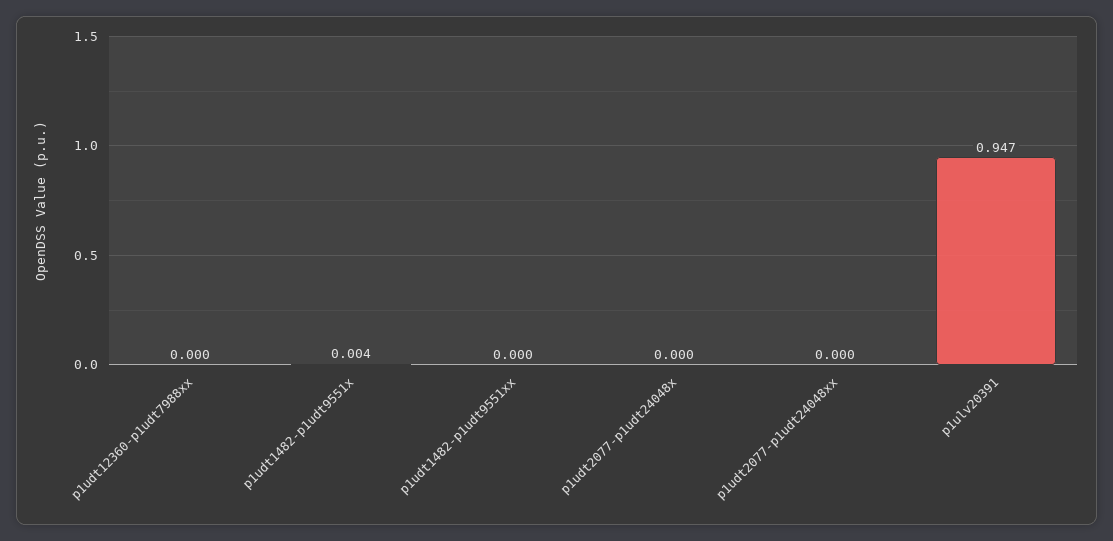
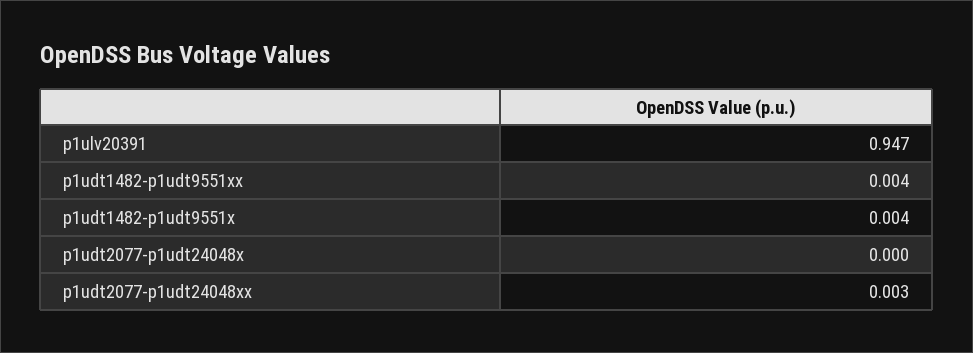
  {
-   "p1udt12360-p1udt7988xx": 0,
    "p1udt1482-p1udt9551x": 0.004,
-   "p1udt1482-p1udt9551xx": 0,
+   "p1udt1482-p1udt9551xx": 0.004,
    "p1udt2077-p1udt24048x": 0,
-   "p1udt2077-p1udt24048xx": 0,
+   "p1udt2077-p1udt24048xx": 0.003,
    "p1ulv20391": 0.947
  }

